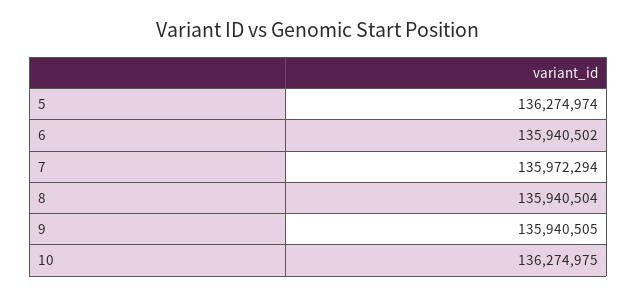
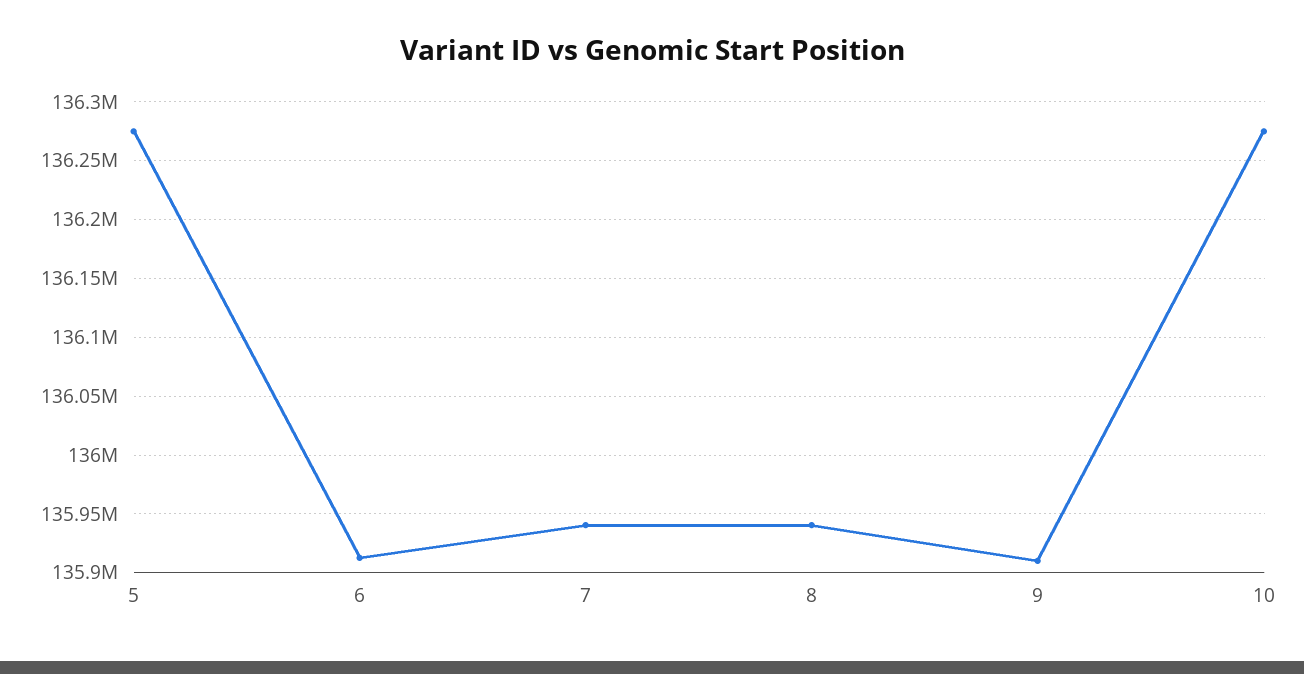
  {
    "5": 136274974,
-   "6": 135940502,
+   "6": 135910000,
-   "7": 135972294,
+   "7": 135940000,
    "8": 135940504,
-   "9": 135940505,
+   "9": 135910000,
    "10": 136274975
  }

